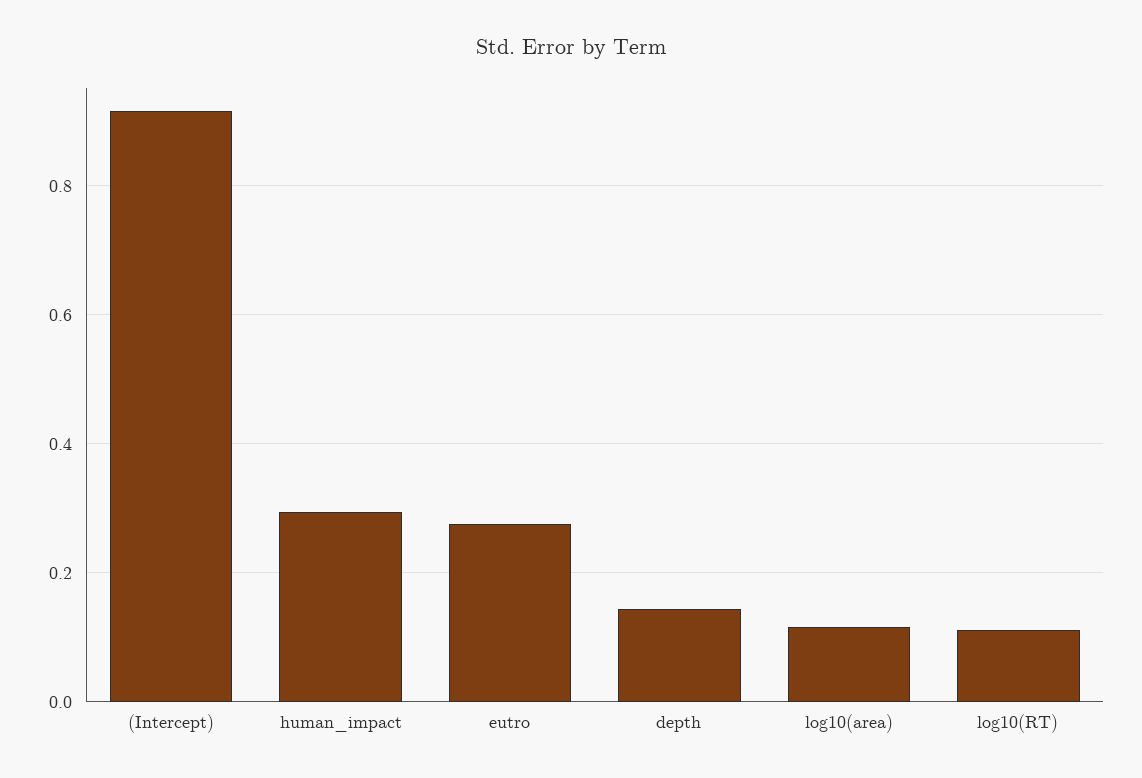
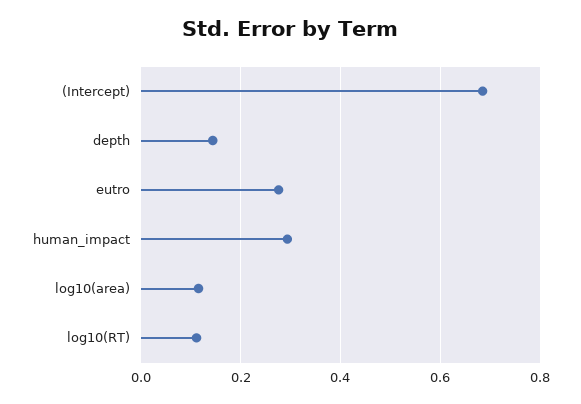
  {
-   "(Intercept)": 0.92,
+   "(Intercept)": 0.68,
    "human_impact": 0.3,
    "eutro": 0.28,
    "depth": 0.14,
    "log10(area)": 0.12,
    "log10(RT)": 0.12
  }

